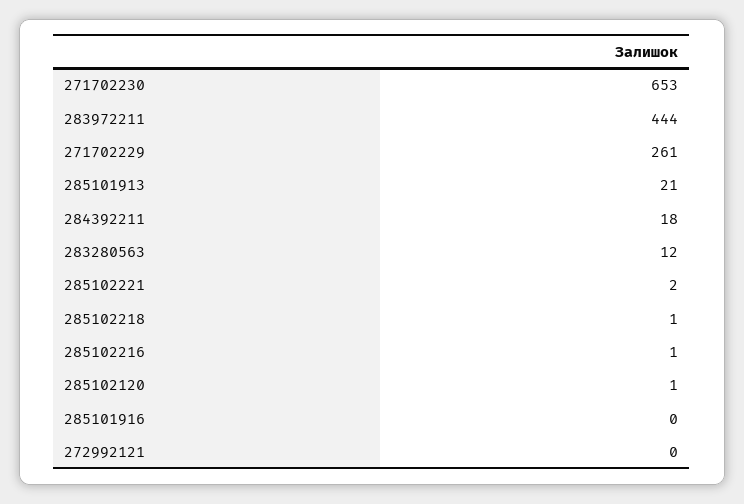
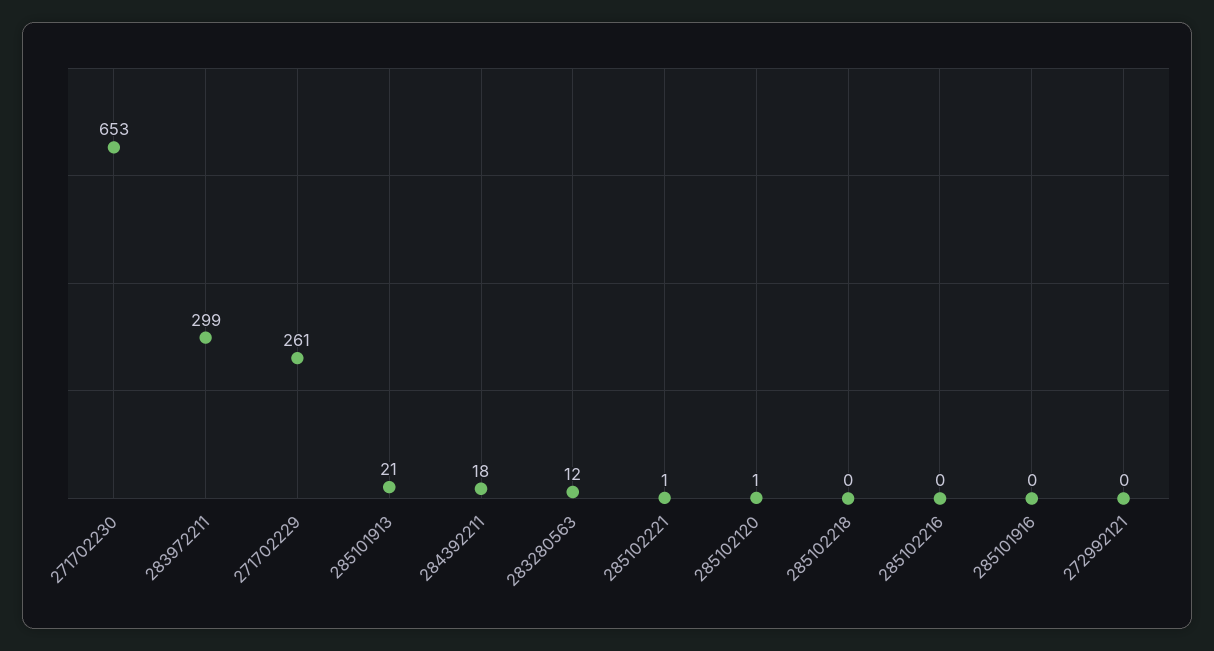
  {
    "271702230": 653,
-   "283972211": 444,
+   "283972211": 299,
    "271702229": 261,
    "285101913": 21,
    "284392211": 18,
    "283280563": 12,
-   "285102221": 2,
+   "285102221": 1,
-   "285102218": 1,
+   "285102218": 0,
-   "285102216": 1,
+   "285102216": 0,
    "285102120": 1,
    "285101916": 0,
    "272992121": 0
  }

